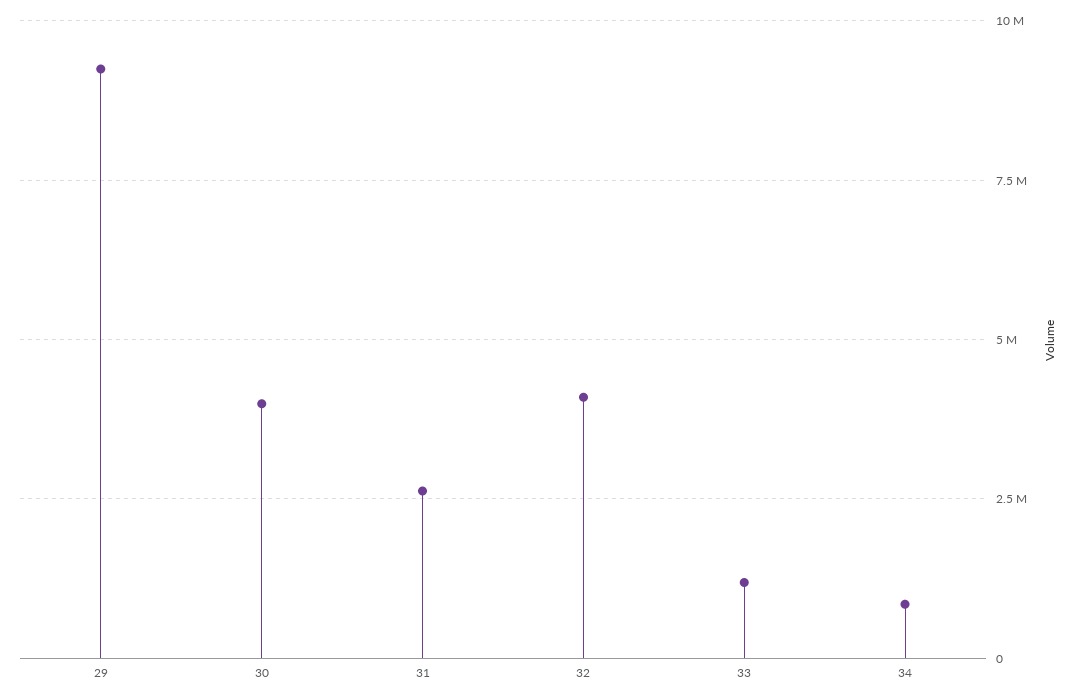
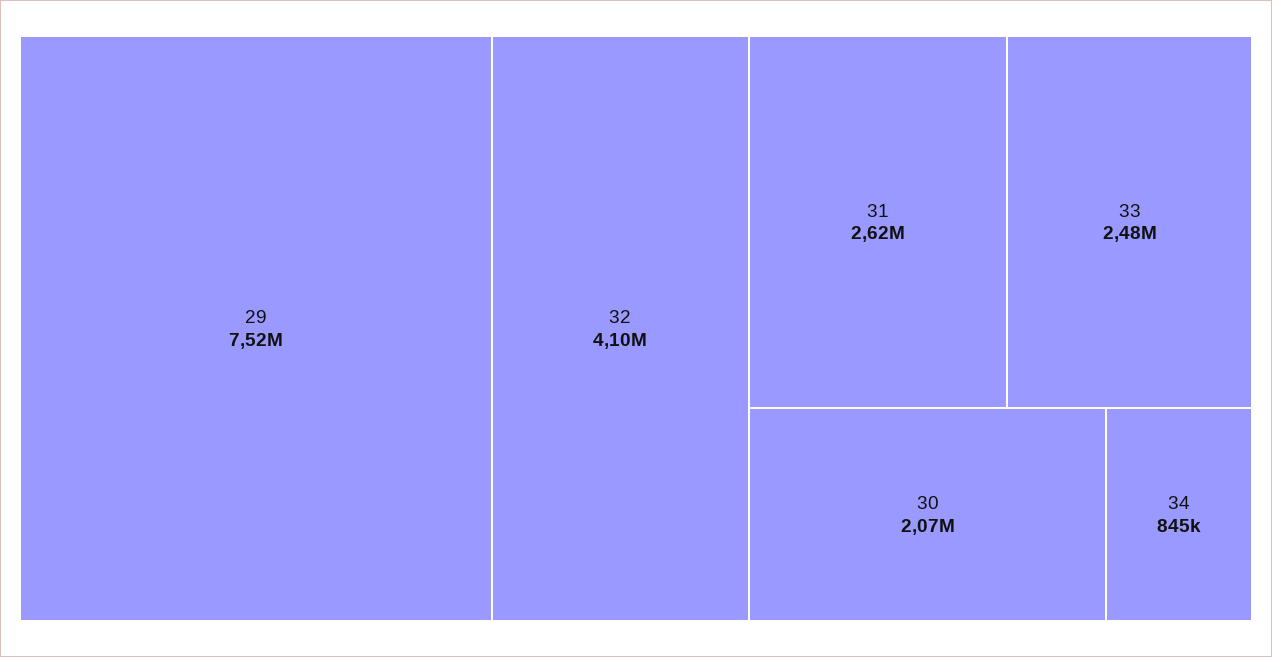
  {
-   "29": 9250000,
+   "29": 7520000,
-   "30": 4000000,
+   "30": 2070000,
    "31": 2620000,
    "32": 4100000,
-   "33": 1250000,
+   "33": 2480000,
    "34": 845000
  }

